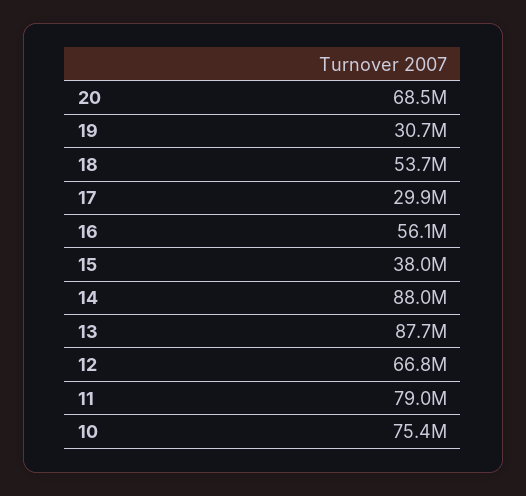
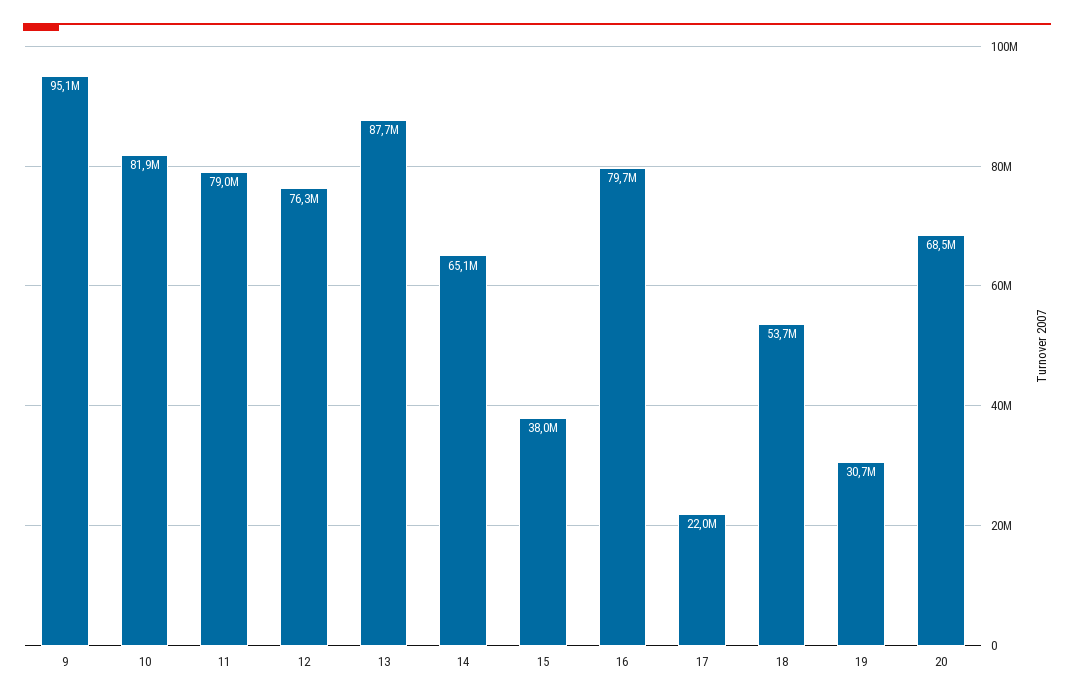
  {
    "20": 68500000,
    "19": 30700000,
    "18": 53700000,
-   "17": 29900000,
+   "17": 22000000,
-   "16": 56100000,
+   "16": 79700000,
    "15": 38000000,
-   "14": 88000000,
+   "14": 65100000,
    "13": 87700000,
-   "12": 66800000,
+   "12": 76300000,
    "11": 79000000,
-   "10": 75400000
+   "10": 81900000,
+   "9": 95100000
  }

